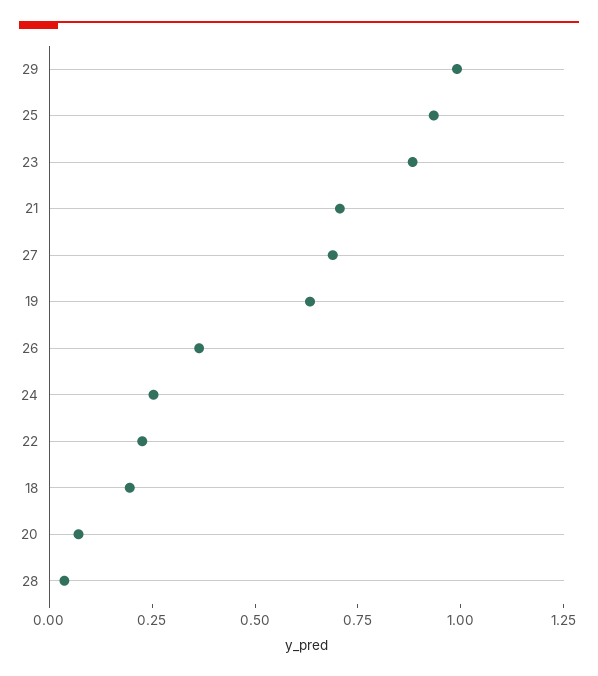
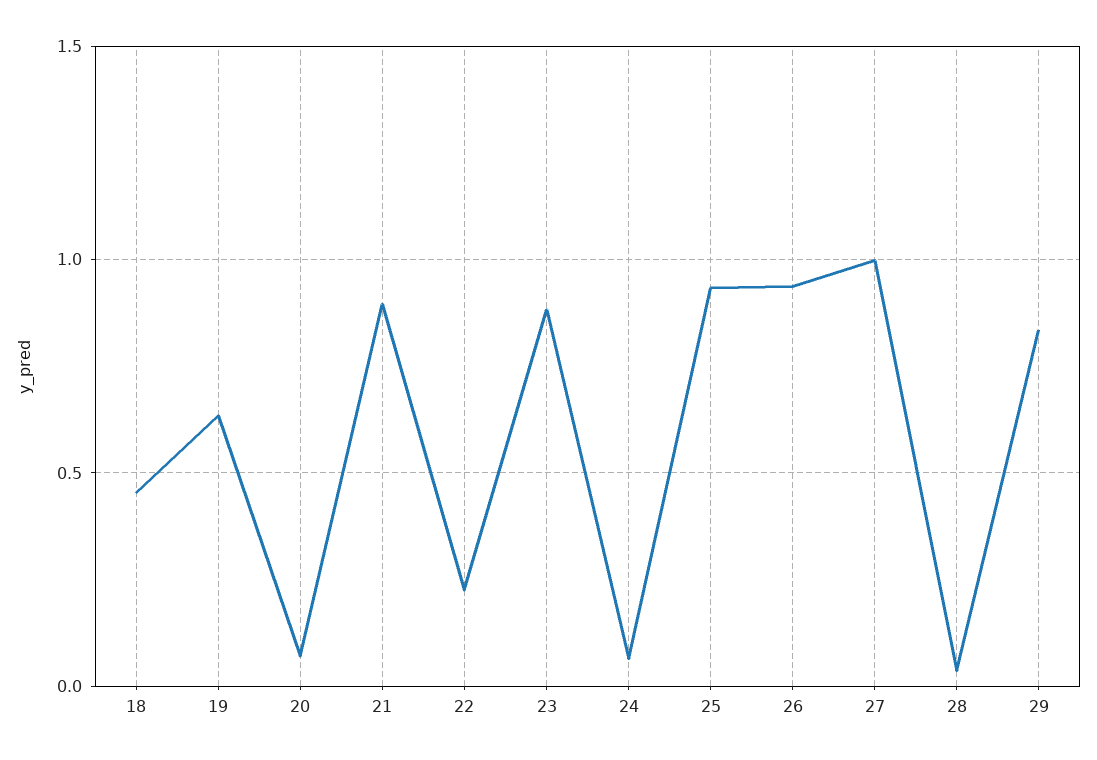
  {
-   "29": 1,
+   "29": 0.85,
    "25": 0.95,
    "23": 0.9,
-   "21": 0.7,
+   "21": 0.9,
-   "27": 0.7,
+   "27": 1,
    "19": 0.65,
-   "26": 0.35,
+   "26": 0.95,
-   "24": 0.25,
+   "24": 0.05,
    "22": 0.25,
-   "18": 0.2,
+   "18": 0.45,
    "20": 0.05,
    "28": 0.05
  }

